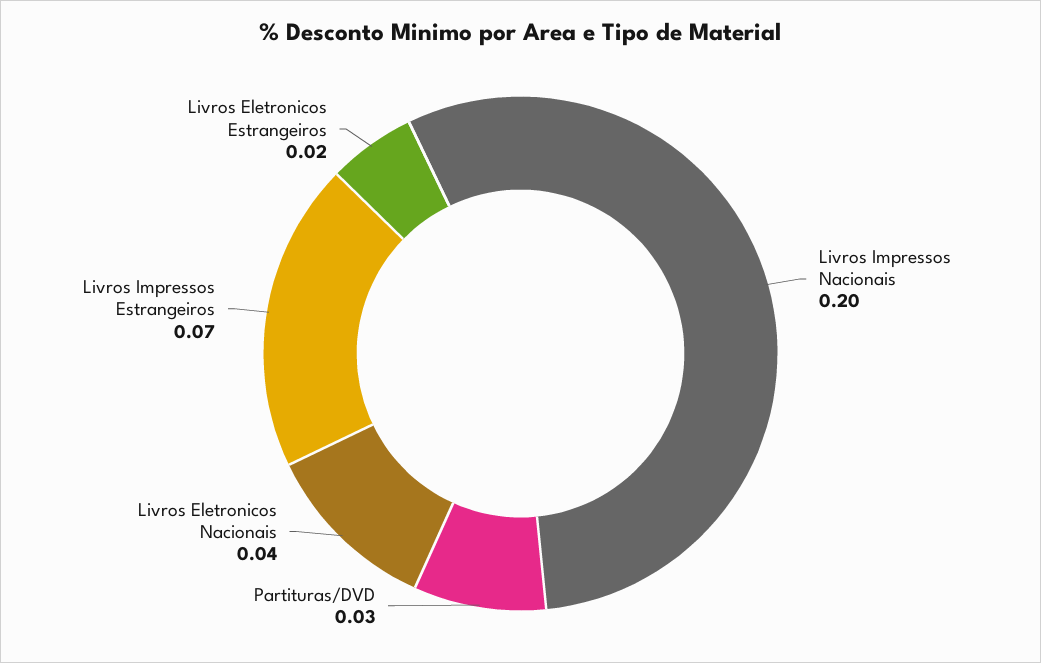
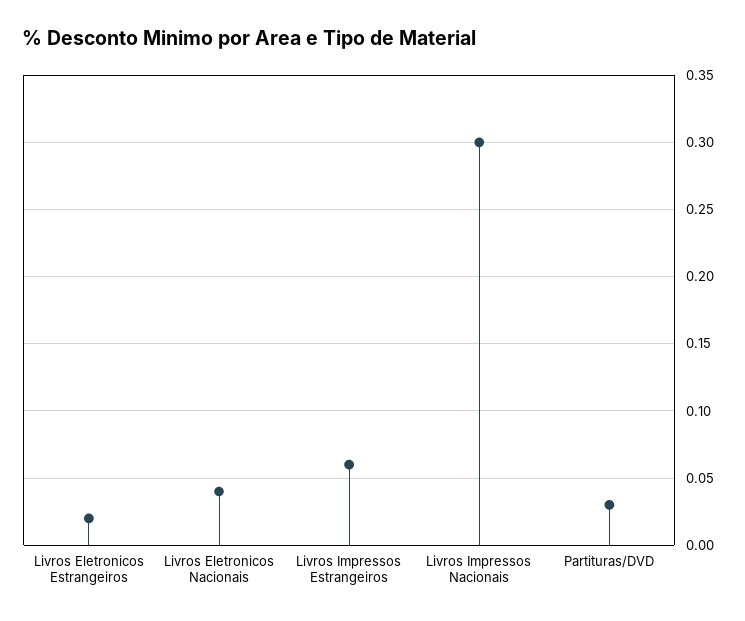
  {
-   "Livros Impressos Nacionais": 0.2,
+   "Livros Impressos Nacionais": 0.3,
    "Partituras/DVD": 0.03,
    "Livros Eletronicos Nacionais": 0.04,
-   "Livros Impressos Estrangeiros": 0.07,
+   "Livros Impressos Estrangeiros": 0.06,
    "Livros Eletronicos Estrangeiros": 0.02
  }

